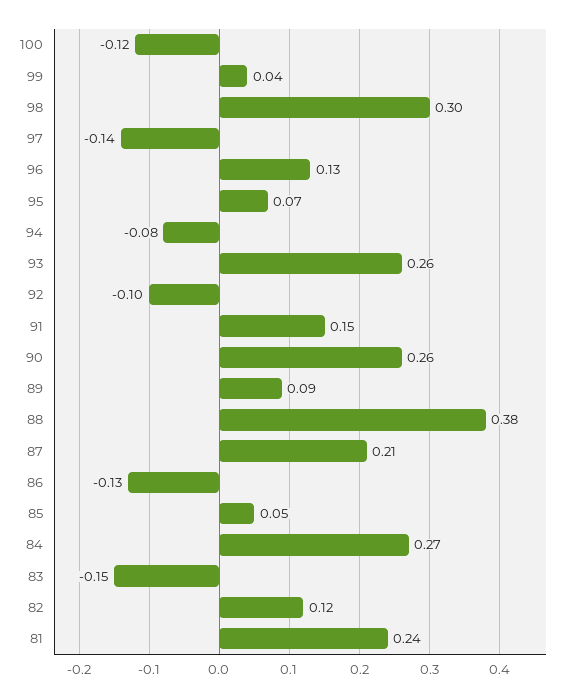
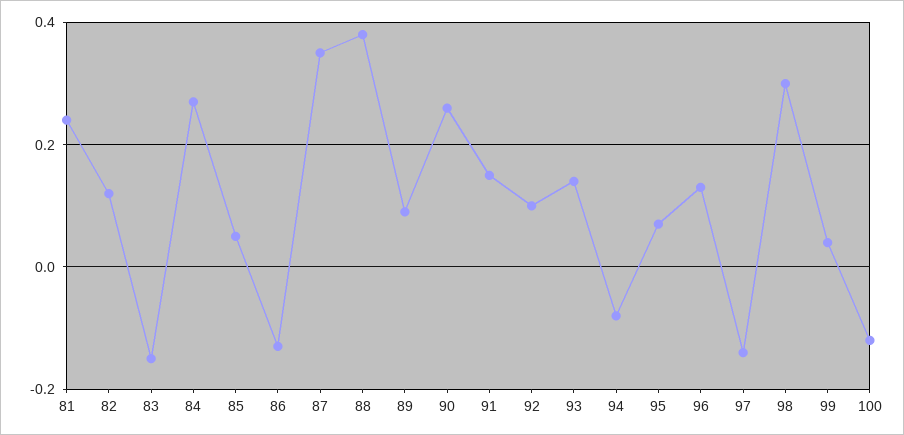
  {
    "100": -0.12,
    "99": 0.04,
    "98": 0.3,
    "97": -0.14,
    "96": 0.13,
    "95": 0.07,
    "94": -0.08,
-   "93": 0.26,
+   "93": 0.15,
-   "92": -0.1,
+   "92": 0.1,
    "91": 0.15,
    "90": 0.26,
    "89": 0.09,
    "88": 0.38,
-   "87": 0.21,
+   "87": 0.35,
    "86": -0.13,
    "85": 0.05,
    "84": 0.27,
    "83": -0.15,
    "82": 0.12,
    "81": 0.24
  }

